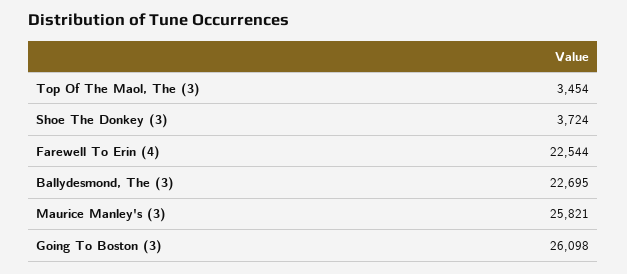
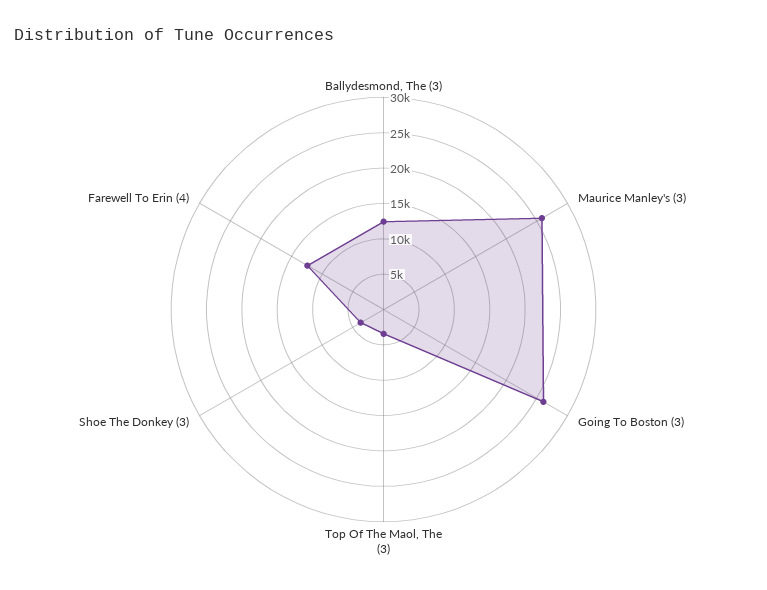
  {
    "Top Of The Maol, The (3)": 3454,
    "Shoe The Donkey (3)": 3724,
-   "Farewell To Erin (4)": 22544,
+   "Farewell To Erin (4)": 12500,
-   "Ballydesmond, The (3)": 22695,
+   "Ballydesmond, The (3)": 12500,
    "Maurice Manley's (3)": 25821,
    "Going To Boston (3)": 26098
  }

